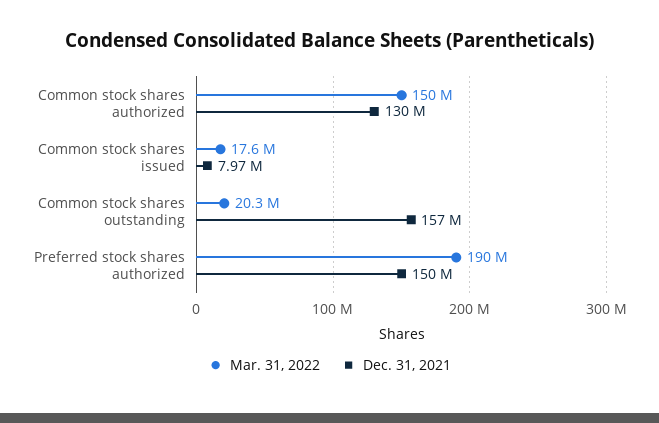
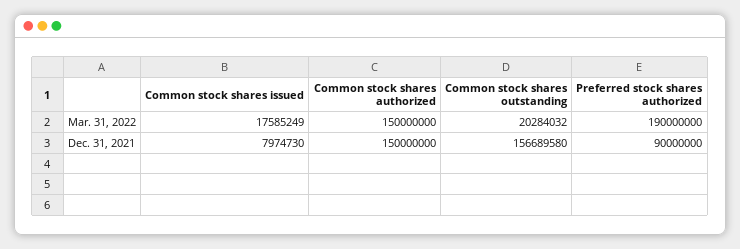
  {
    "Mar. 31, 2022": {
      "Common stock shares authorized": 150000000,
      "Common stock shares issued": 17585249,
      "Common stock shares outstanding": 20284032,
      "Preferred stock shares authorized": 190000000
    },
    "Dec. 31, 2021": {
-     "Common stock shares authorized": 130000000,
+     "Common stock shares authorized": 150000000,
      "Common stock shares issued": 7974730,
      "Common stock shares outstanding": 156689580,
-     "Preferred stock shares authorized": 150000000
+     "Preferred stock shares authorized": 90000000
    }
  }

